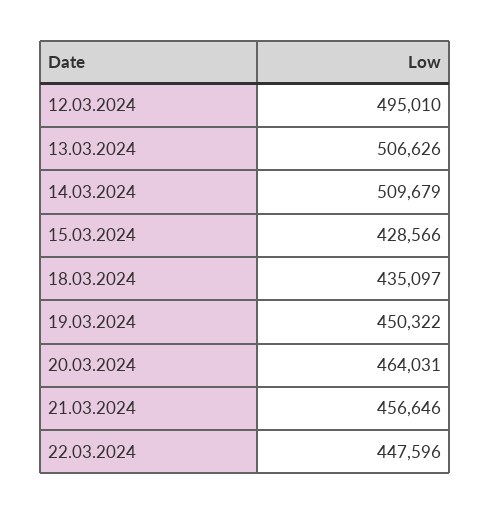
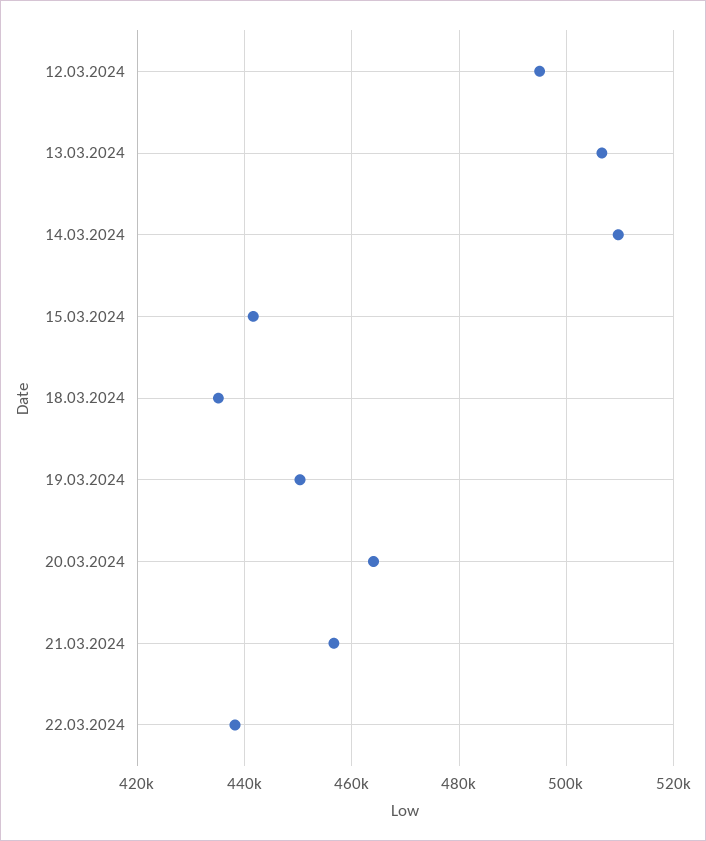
  {
    "12.03.2024": 495010,
    "13.03.2024": 506626,
    "14.03.2024": 509679,
-   "15.03.2024": 428566,
+   "15.03.2024": 442000,
    "18.03.2024": 435097,
    "19.03.2024": 450322,
    "20.03.2024": 464031,
    "21.03.2024": 456646,
-   "22.03.2024": 447596
+   "22.03.2024": 438000
  }

